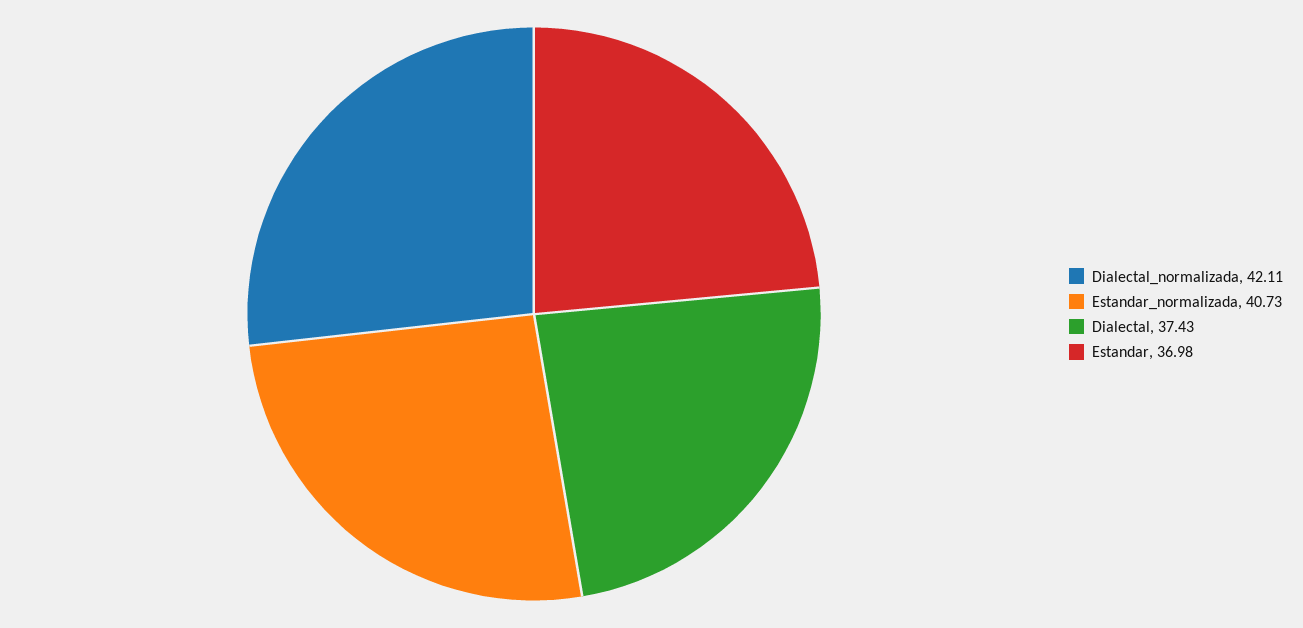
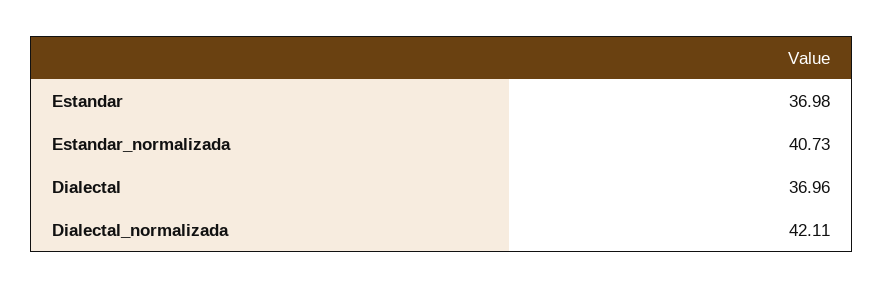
  {
    "Dialectal_normalizada": 42.11,
    "Estandar_normalizada": 40.73,
-   "Dialectal": 37.43,
+   "Dialectal": 36.96,
    "Estandar": 36.98
  }

